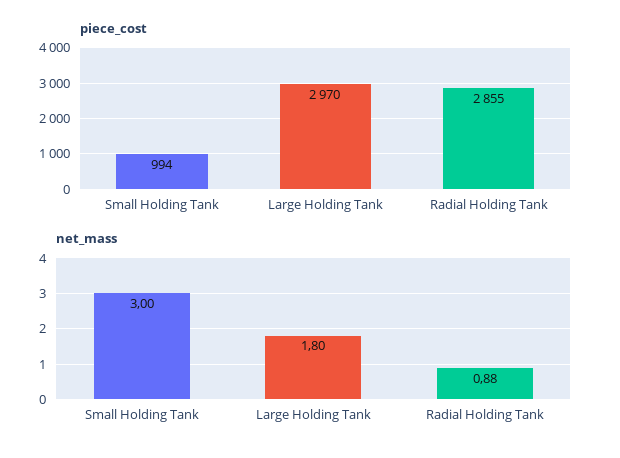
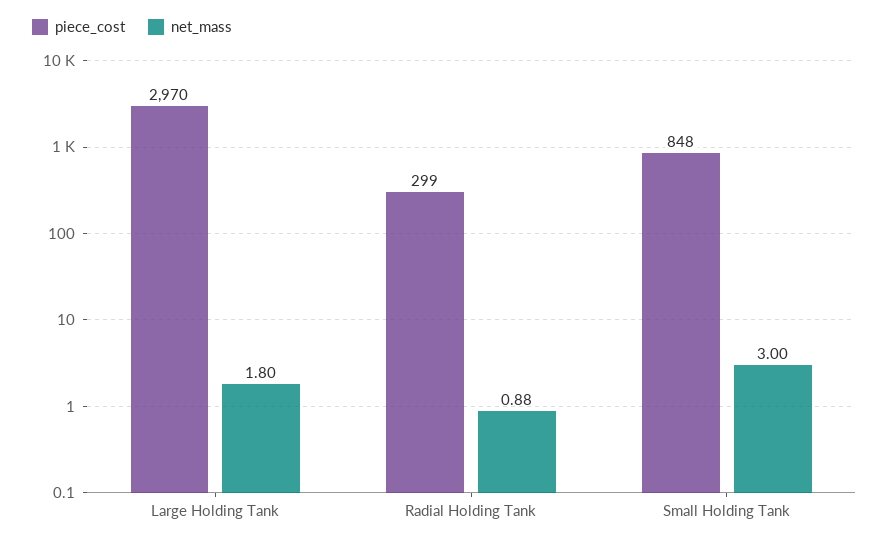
  {
    "piece_cost": {
-     "Small Holding Tank": 994,
+     "Small Holding Tank": 848,
      "Large Holding Tank": 2970,
-     "Radial Holding Tank": 2855
+     "Radial Holding Tank": 299
    },
    "net_mass": {
      "Small Holding Tank": 3,
      "Large Holding Tank": 1.8,
      "Radial Holding Tank": 0.88
    }
  }

